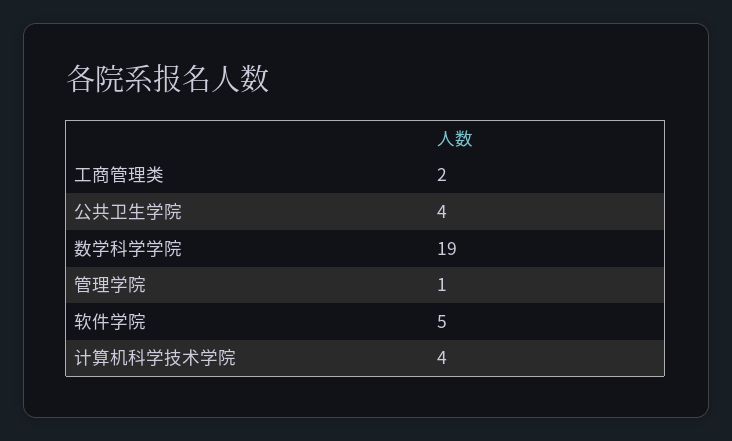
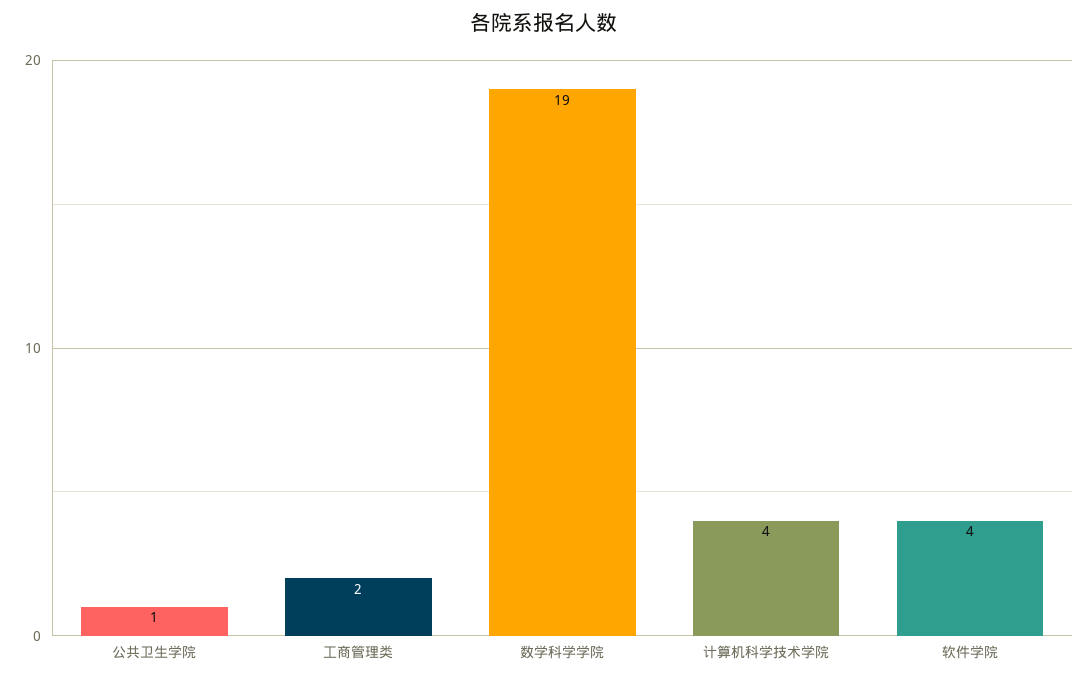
  {
    "工商管理类": 2,
-   "公共卫生学院": 4,
+   "公共卫生学院": 1,
    "数学科学学院": 19,
-   "管理学院": 1,
-   "软件学院": 5,
+   "软件学院": 4,
    "计算机科学技术学院": 4
  }

